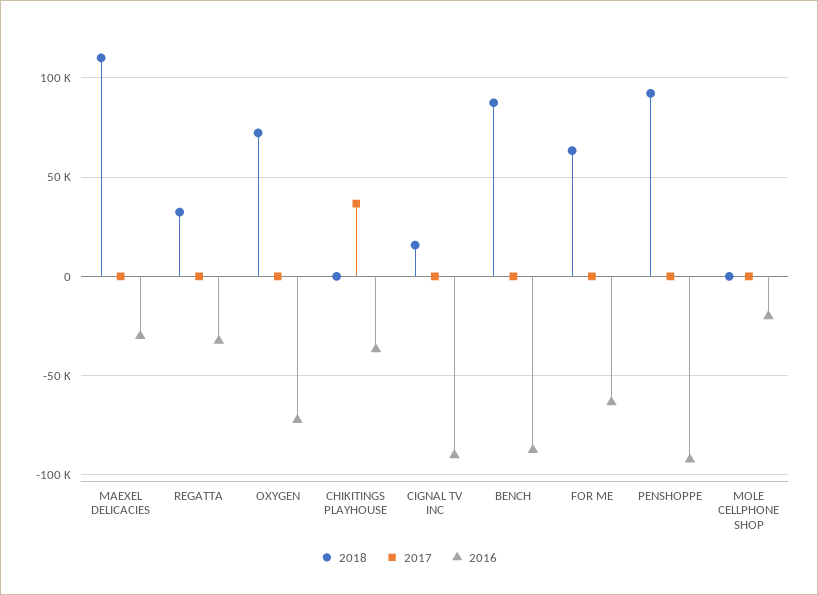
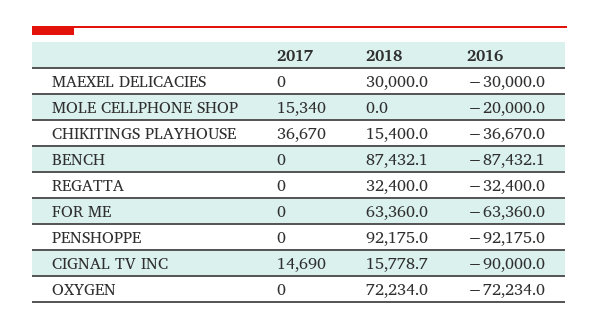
  {
    "2018": {
-     "MAEXEL DELICACIES": 110000,
+     "MAEXEL DELICACIES": 30000,
      "REGATTA": 32400,
      "OXYGEN": 72234,
-     "CHIKITINGS PLAYHOUSE": 0,
+     "CHIKITINGS PLAYHOUSE": 15400,
      "CIGNAL TV INC": 15778.7,
      "BENCH": 87432.1,
      "FOR ME": 63360,
      "PENSHOPPE": 92175,
      "MOLE CELLPHONE SHOP": 0
    },
    "2017": {
      "MAEXEL DELICACIES": 0,
      "REGATTA": 0,
      "OXYGEN": 0,
      "CHIKITINGS PLAYHOUSE": 36670,
-     "CIGNAL TV INC": 0,
+     "CIGNAL TV INC": 14690,
      "BENCH": 0,
      "FOR ME": 0,
      "PENSHOPPE": 0,
-     "MOLE CELLPHONE SHOP": 0
+     "MOLE CELLPHONE SHOP": 15340
    },
    "2016": {
      "MAEXEL DELICACIES": -30000,
      "REGATTA": -32400,
      "OXYGEN": -72234,
      "CHIKITINGS PLAYHOUSE": -36670,
      "CIGNAL TV INC": -90000,
      "BENCH": -87432.1,
      "FOR ME": -63360,
      "PENSHOPPE": -92175,
      "MOLE CELLPHONE SHOP": -20000
    }
  }

